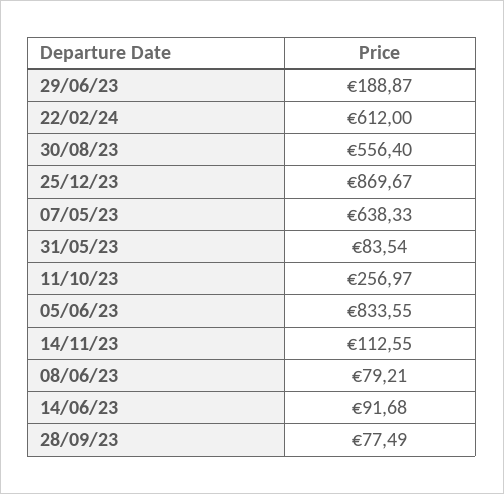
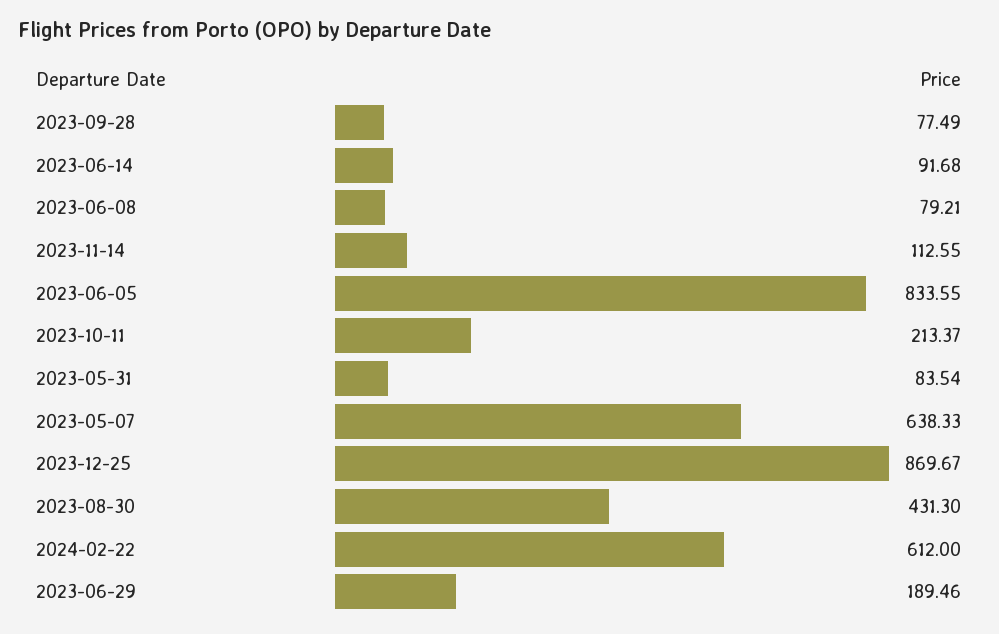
  {
-   "29/06/23": 188.87,
+   "29/06/23": 189.46,
    "22/02/24": 612,
-   "30/08/23": 556.4,
+   "30/08/23": 431.3,
    "25/12/23": 869.67,
    "07/05/23": 638.33,
    "31/05/23": 83.54,
-   "11/10/23": 256.97,
+   "11/10/23": 213.37,
    "05/06/23": 833.55,
    "14/11/23": 112.55,
    "08/06/23": 79.21,
    "14/06/23": 91.68,
    "28/09/23": 77.49
  }

